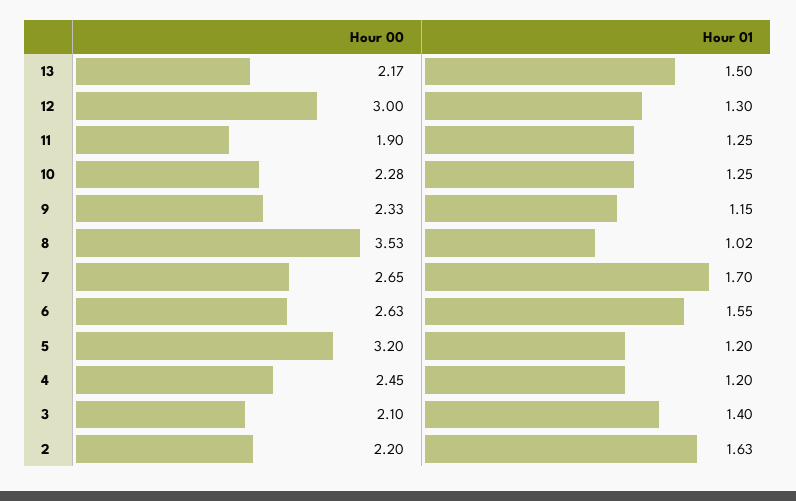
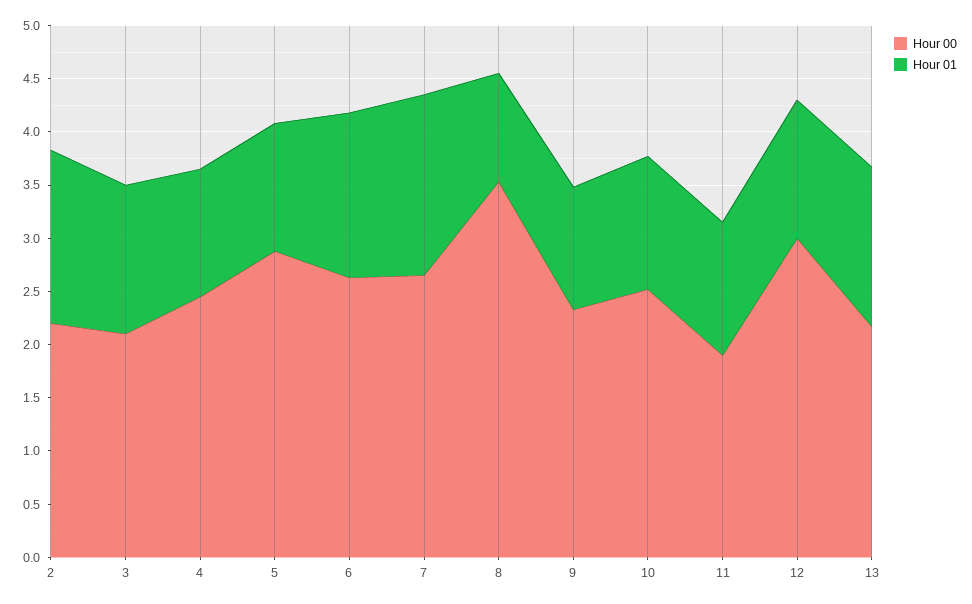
  {
    "Hour 00": {
      "13": 2.17,
      "12": 3,
      "11": 1.9,
-     "10": 2.28,
+     "10": 2.5,
      "9": 2.33,
      "8": 3.53,
      "7": 2.65,
      "6": 2.63,
-     "5": 3.2,
+     "5": 2.9,
      "4": 2.45,
      "3": 2.1,
      "2": 2.2
    },
    "Hour 01": {
      "13": 1.5,
      "12": 1.3,
      "11": 1.25,
      "10": 1.25,
      "9": 1.15,
      "8": 1.02,
      "7": 1.7,
      "6": 1.55,
      "5": 1.2,
      "4": 1.2,
      "3": 1.4,
      "2": 1.63
    }
  }

